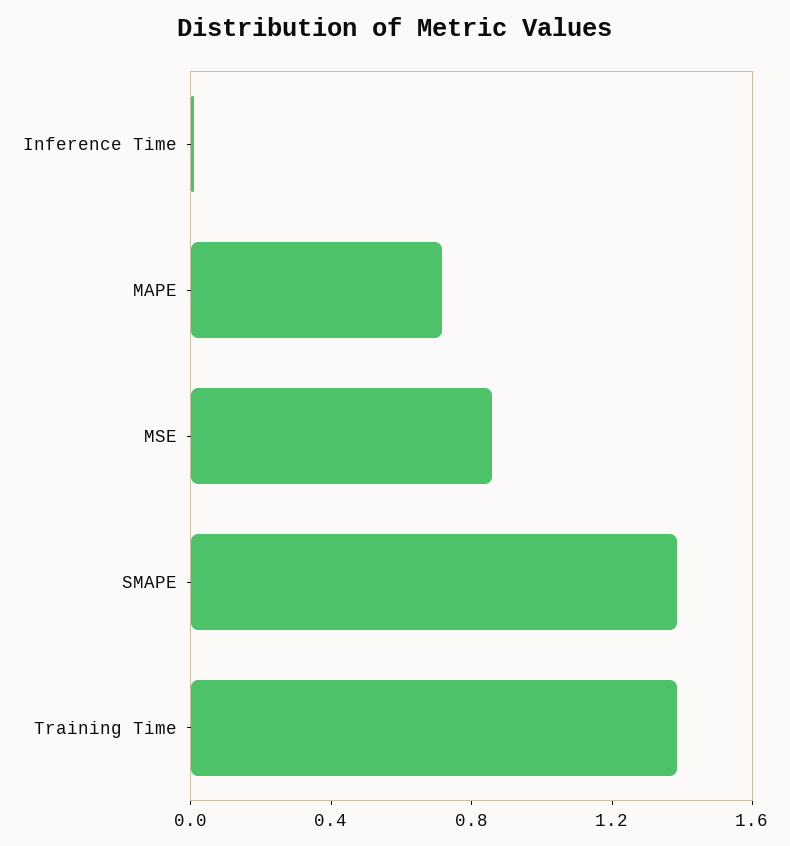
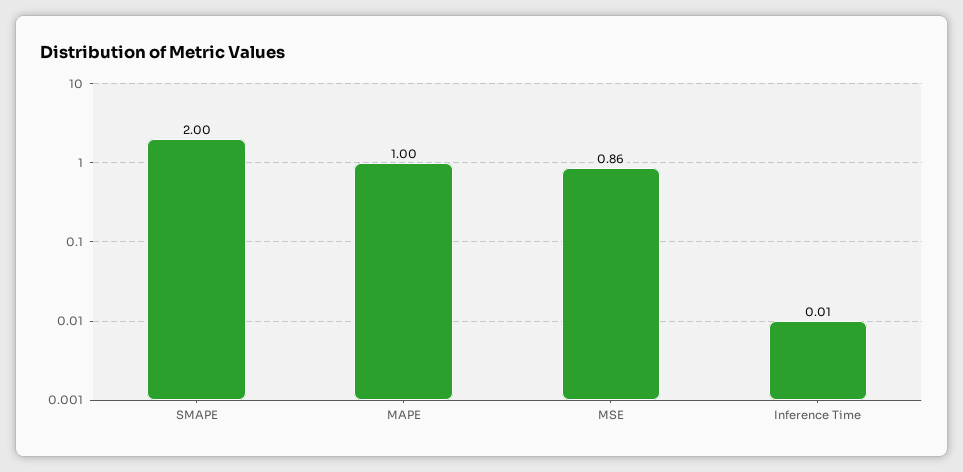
  {
    "Inference Time": 0.01,
-   "MAPE": 0.7,
+   "MAPE": 1,
    "MSE": 0.86,
-   "SMAPE": 1.4,
+   "SMAPE": 2
-   "Training Time": 1.4
  }

